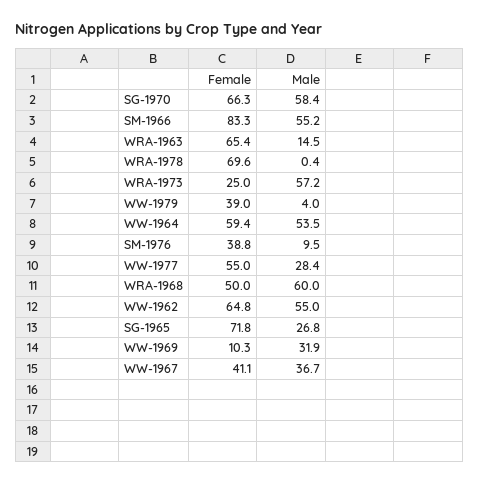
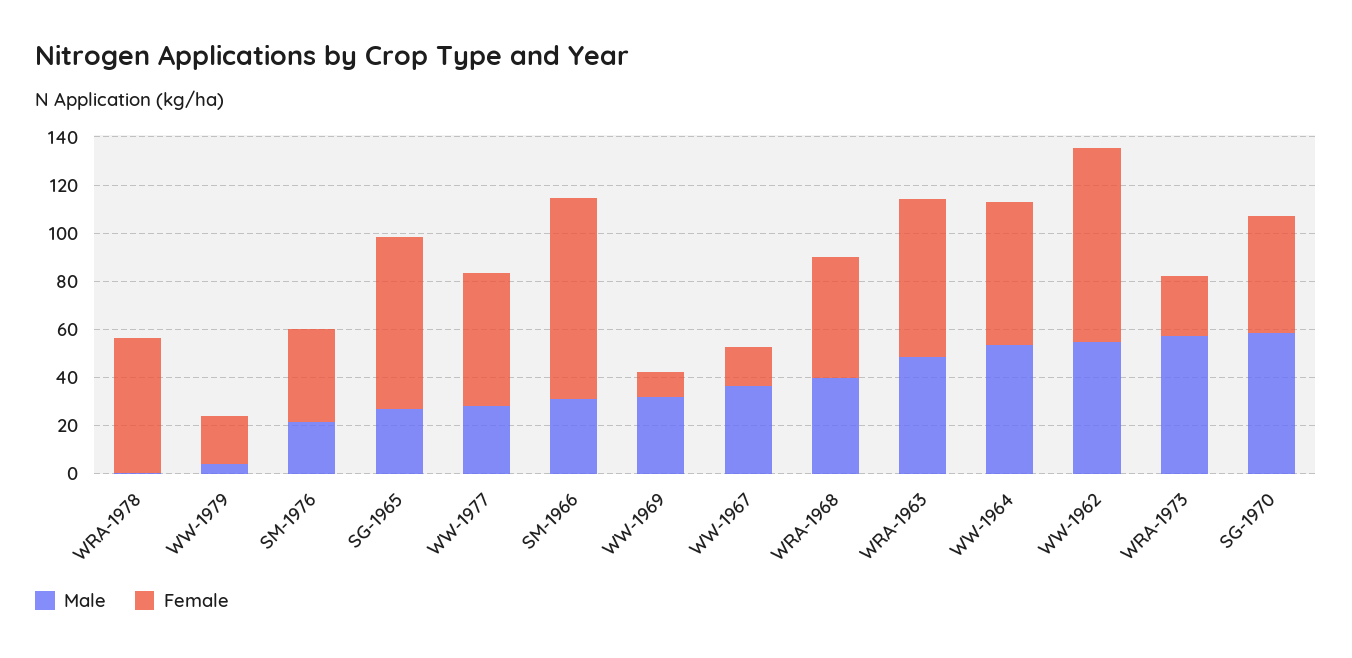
  {
    "Female": {
-     "SG-1970": 66.3,
+     "SG-1970": 50,
      "SM-1966": 83.3,
      "WRA-1963": 65.4,
-     "WRA-1978": 69.6,
+     "WRA-1978": 55,
      "WRA-1973": 25,
-     "WW-1979": 39,
+     "WW-1979": 20,
      "WW-1964": 59.4,
      "SM-1976": 38.8,
      "WW-1977": 55,
      "WRA-1968": 50,
-     "WW-1962": 64.8,
+     "WW-1962": 80,
      "SG-1965": 71.8,
      "WW-1969": 10.3,
-     "WW-1967": 41.1
+     "WW-1967": 15
    },
    "Male": {
      "SG-1970": 58.4,
-     "SM-1966": 55.2,
+     "SM-1966": 30,
-     "WRA-1963": 14.5,
+     "WRA-1963": 50,
      "WRA-1978": 0.4,
      "WRA-1973": 57.2,
      "WW-1979": 4,
      "WW-1964": 53.5,
-     "SM-1976": 9.5,
+     "SM-1976": 20,
      "WW-1977": 28.4,
-     "WRA-1968": 60,
+     "WRA-1968": 40,
      "WW-1962": 55,
      "SG-1965": 26.8,
      "WW-1969": 31.9,
      "WW-1967": 36.7
    }
  }

